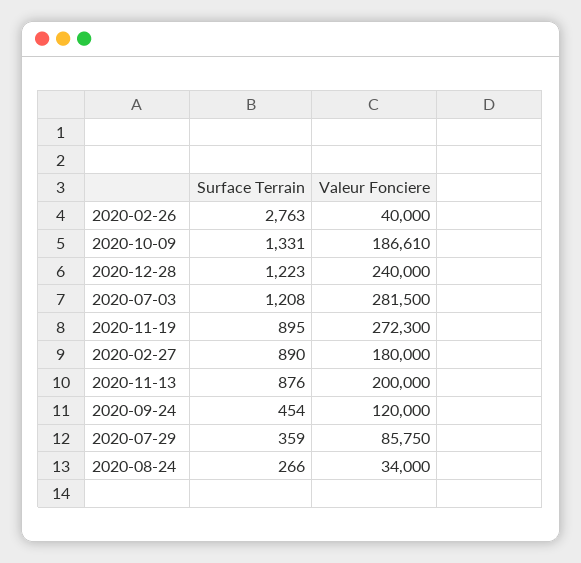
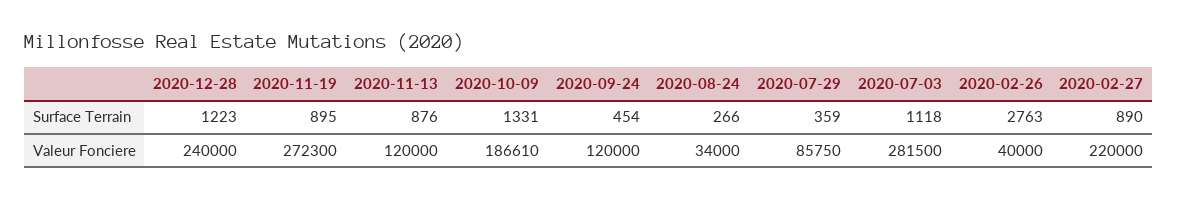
  {
    "Surface Terrain": {
      "2020-02-26": 2763,
      "2020-10-09": 1331,
      "2020-12-28": 1223,
-     "2020-07-03": 1208,
+     "2020-07-03": 1118,
      "2020-11-19": 895,
      "2020-02-27": 890,
      "2020-11-13": 876,
      "2020-09-24": 454,
      "2020-07-29": 359,
      "2020-08-24": 266
    },
    "Valeur Fonciere": {
      "2020-02-26": 40000,
      "2020-10-09": 186610,
      "2020-12-28": 240000,
      "2020-07-03": 281500,
      "2020-11-19": 272300,
-     "2020-02-27": 180000,
+     "2020-02-27": 220000,
-     "2020-11-13": 200000,
+     "2020-11-13": 120000,
      "2020-09-24": 120000,
      "2020-07-29": 85750,
      "2020-08-24": 34000
    }
  }

